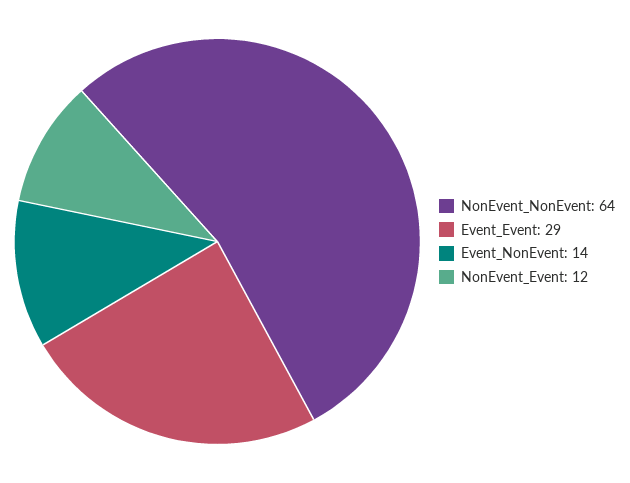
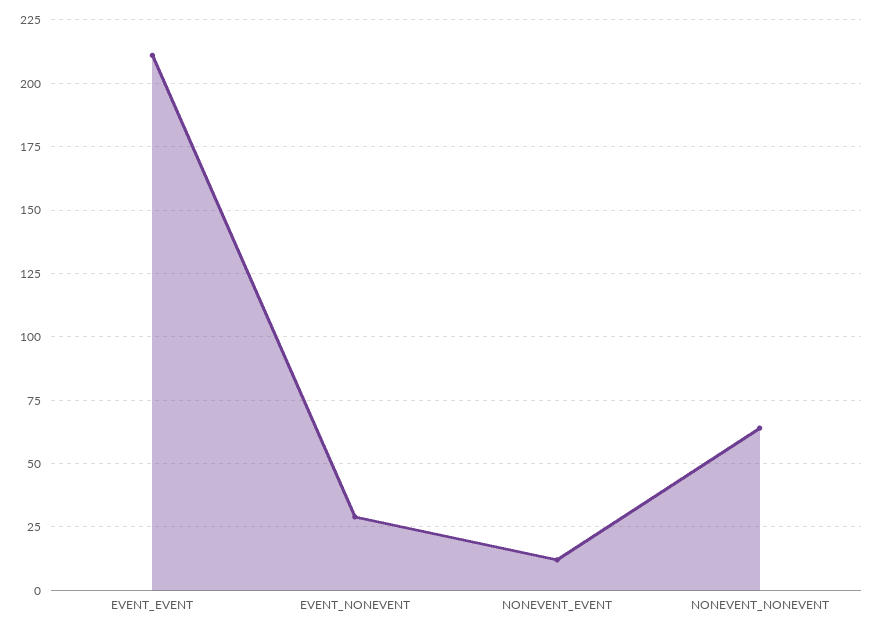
  {
    "NonEvent_NonEvent": 64,
-   "Event_Event": 29,
+   "Event_Event": 210,
-   "Event_NonEvent": 14,
+   "Event_NonEvent": 30,
    "NonEvent_Event": 12
  }

